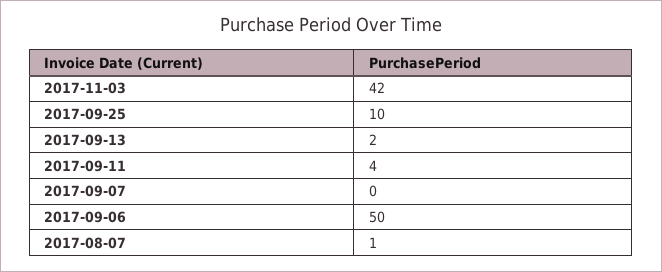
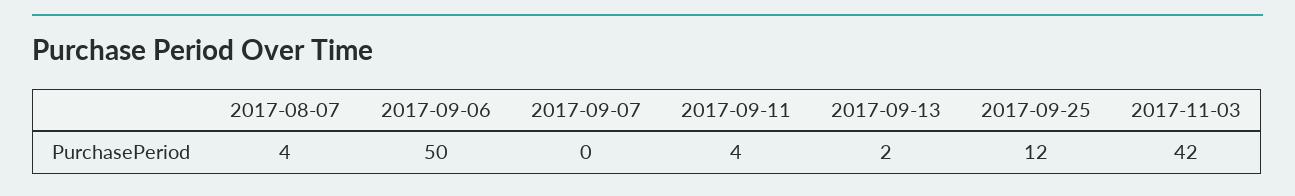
  {
    "2017-11-03": 42,
-   "2017-09-25": 10,
+   "2017-09-25": 12,
    "2017-09-13": 2,
    "2017-09-11": 4,
    "2017-09-07": 0,
    "2017-09-06": 50,
-   "2017-08-07": 1
+   "2017-08-07": 4
  }

